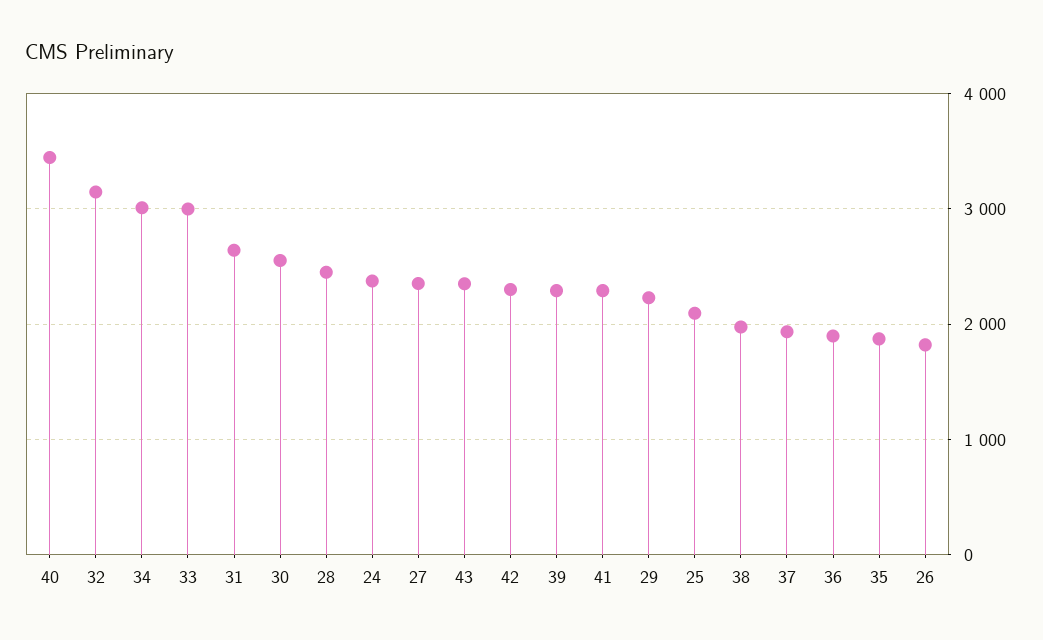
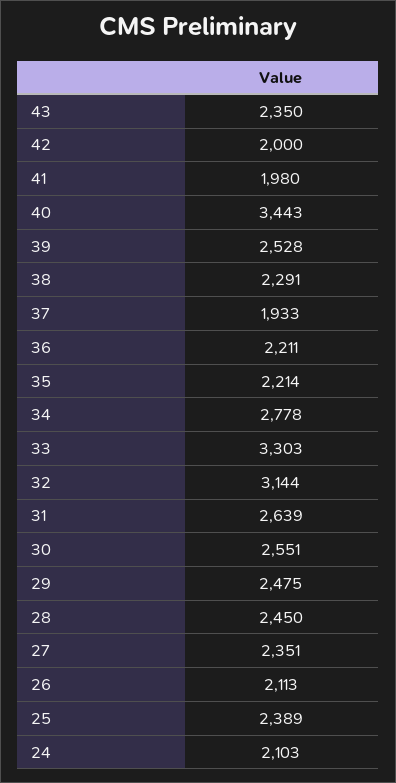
  {
    "40": 3443,
    "32": 3144,
-   "34": 3000,
+   "34": 2778,
-   "33": 3000,
+   "33": 3303,
    "31": 2639,
    "30": 2551,
    "28": 2450,
-   "24": 2400,
+   "24": 2103,
    "27": 2351,
    "43": 2350,
-   "42": 2300,
+   "42": 2000,
-   "39": 2300,
+   "39": 2528,
-   "41": 2300,
+   "41": 1980,
-   "29": 2200,
+   "29": 2475,
-   "25": 2100,
+   "25": 2389,
-   "38": 2000,
+   "38": 2291,
    "37": 1933,
-   "36": 1900,
+   "36": 2211,
-   "35": 1900,
+   "35": 2214,
-   "26": 1800
+   "26": 2113
  }

